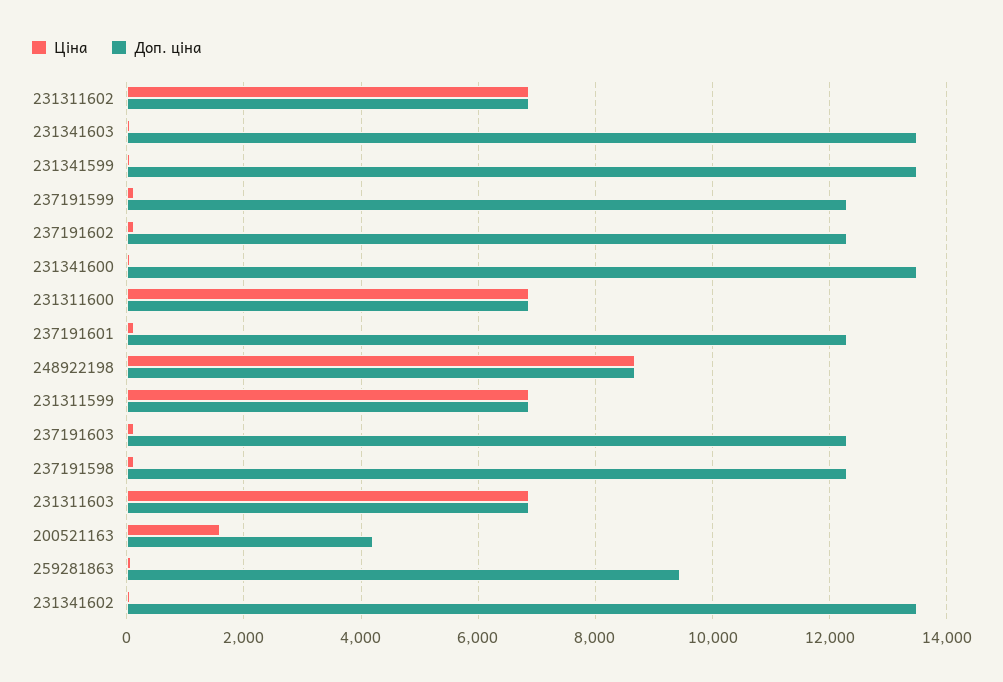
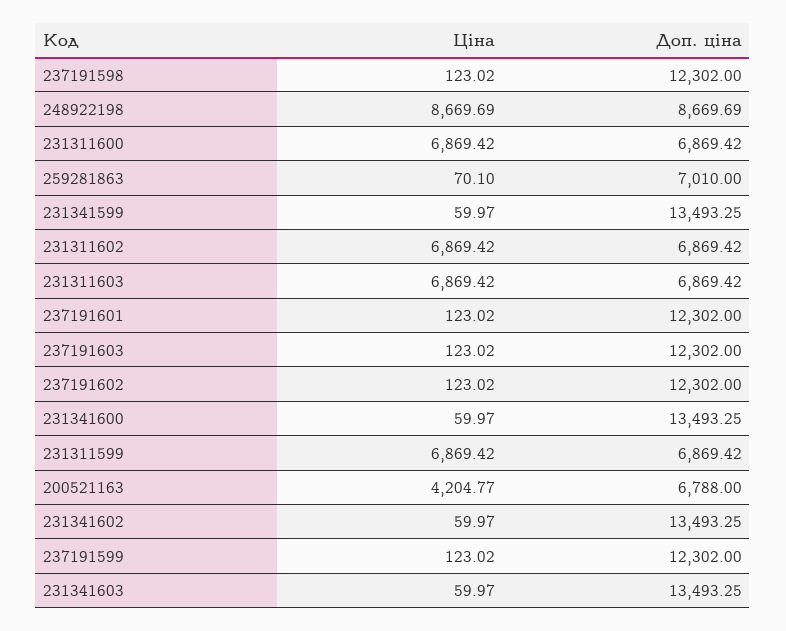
  {
    "Ціна": {
      "231311602": 6869.42,
      "231341603": 59.97,
      "231341599": 59.97,
      "237191599": 123.02,
      "237191602": 123.02,
      "231341600": 59.97,
      "231311600": 6869.42,
      "237191601": 123.02,
      "248922198": 8669.69,
      "231311599": 6869.42,
      "237191603": 123.02,
      "237191598": 123.02,
      "231311603": 6869.42,
-     "200521163": 1600,
+     "200521163": 4204.77,
      "259281863": 70.1,
      "231341602": 59.97
    },
    "Доп. ціна": {
      "231311602": 6869.42,
      "231341603": 13493.25,
      "231341599": 13493.25,
      "237191599": 12302,
      "237191602": 12302,
      "231341600": 13493.25,
      "231311600": 6869.42,
      "237191601": 12302,
      "248922198": 8669.69,
      "231311599": 6869.42,
      "237191603": 12302,
      "237191598": 12302,
      "231311603": 6869.42,
-     "200521163": 4200,
+     "200521163": 6788,
-     "259281863": 9400,
+     "259281863": 7010,
      "231341602": 13493.25
    }
  }

